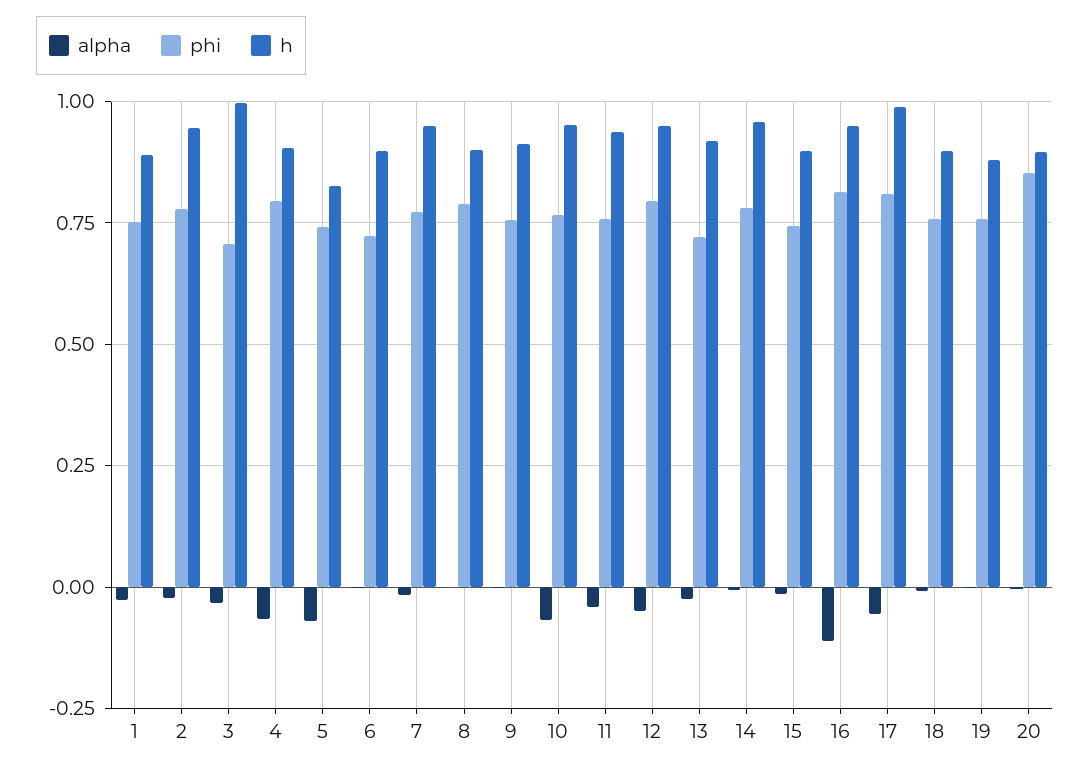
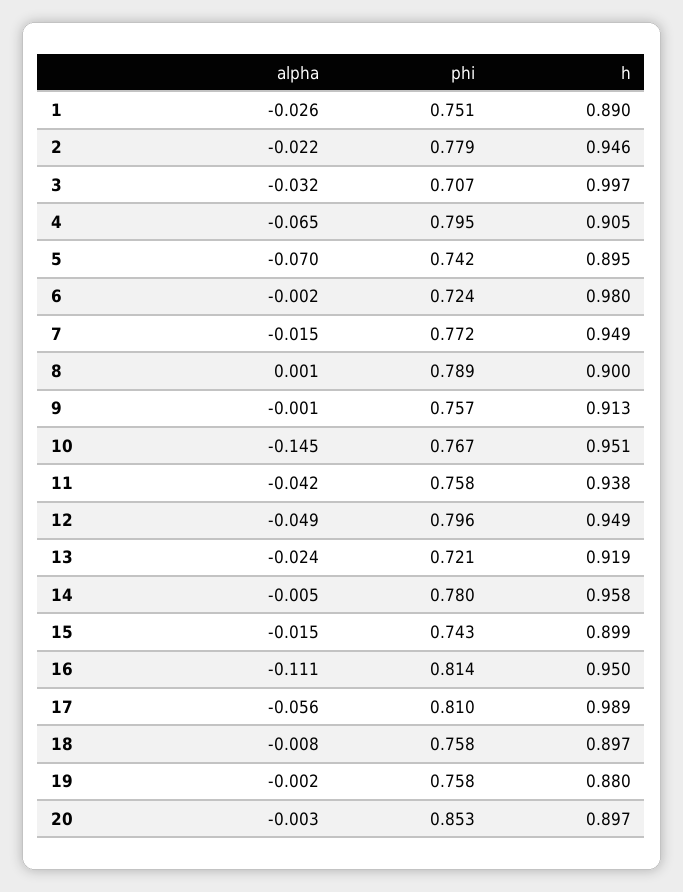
  {
    "alpha": {
      "1": -0.026,
      "2": -0.022,
      "3": -0.032,
      "4": -0.065,
      "5": -0.07,
      "6": -0.002,
      "7": -0.015,
      "8": 0.001,
      "9": -0.001,
-     "10": -0.075,
+     "10": -0.145,
      "11": -0.042,
      "12": -0.049,
      "13": -0.024,
      "14": -0.005,
      "15": -0.015,
      "16": -0.111,
      "17": -0.056,
      "18": -0.008,
      "19": -0.002,
      "20": -0.003
    },
    "phi": {
      "1": 0.751,
      "2": 0.779,
      "3": 0.707,
      "4": 0.795,
      "5": 0.742,
      "6": 0.724,
      "7": 0.772,
      "8": 0.789,
      "9": 0.757,
      "10": 0.767,
      "11": 0.758,
      "12": 0.796,
      "13": 0.721,
      "14": 0.78,
      "15": 0.743,
      "16": 0.814,
      "17": 0.81,
      "18": 0.758,
      "19": 0.758,
      "20": 0.853
    },
    "h": {
      "1": 0.89,
      "2": 0.946,
      "3": 0.997,
      "4": 0.905,
-     "5": 0.825,
+     "5": 0.895,
-     "6": 0.9,
+     "6": 0.98,
      "7": 0.949,
      "8": 0.9,
      "9": 0.913,
      "10": 0.951,
      "11": 0.938,
      "12": 0.949,
      "13": 0.919,
      "14": 0.958,
      "15": 0.899,
      "16": 0.95,
      "17": 0.989,
      "18": 0.897,
      "19": 0.88,
      "20": 0.897
    }
  }

